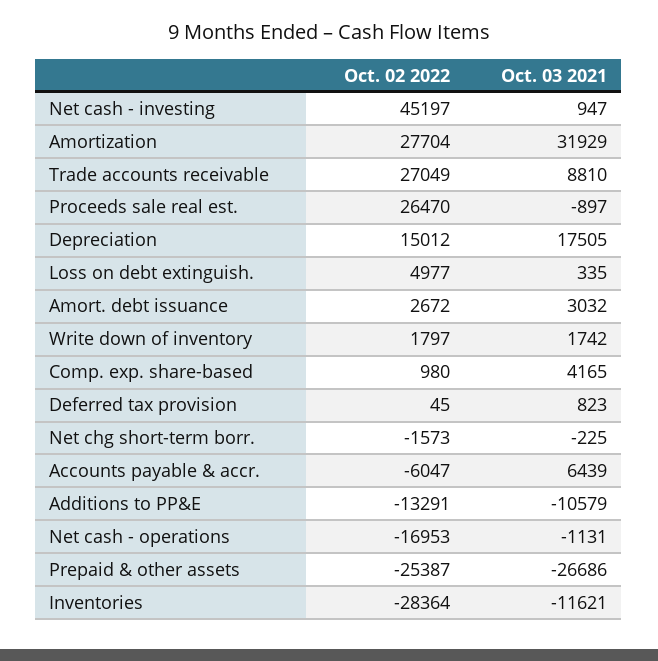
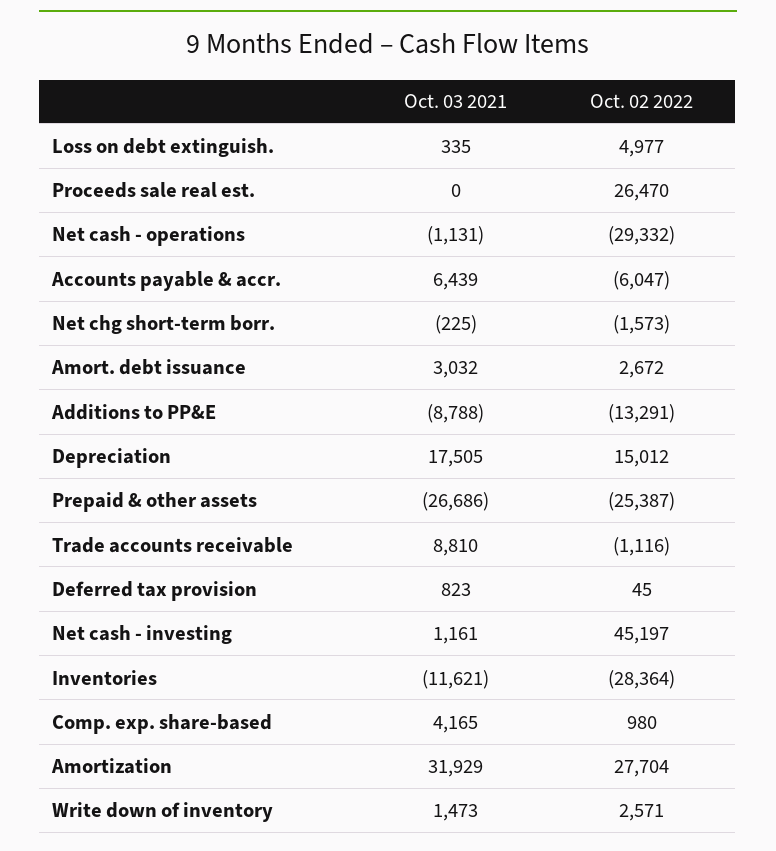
  {
    "Oct. 02 2022": {
      "Net cash - investing": 45197,
      "Amortization": 27704,
-     "Trade accounts receivable": 27049,
+     "Trade accounts receivable": -1116,
      "Proceeds sale real est.": 26470,
      "Depreciation": 15012,
      "Loss on debt extinguish.": 4977,
      "Amort. debt issuance": 2672,
-     "Write down of inventory": 1797,
+     "Write down of inventory": 2571,
      "Comp. exp. share-based": 980,
      "Deferred tax provision": 45,
      "Net chg short-term borr.": -1573,
      "Accounts payable & accr.": -6047,
      "Additions to PP&E": -13291,
-     "Net cash - operations": -16953,
+     "Net cash - operations": -29332,
      "Prepaid & other assets": -25387,
      "Inventories": -28364
    },
    "Oct. 03 2021": {
-     "Net cash - investing": 947,
+     "Net cash - investing": 1161,
      "Amortization": 31929,
      "Trade accounts receivable": 8810,
-     "Proceeds sale real est.": -897,
+     "Proceeds sale real est.": 0,
      "Depreciation": 17505,
      "Loss on debt extinguish.": 335,
      "Amort. debt issuance": 3032,
-     "Write down of inventory": 1742,
+     "Write down of inventory": 1473,
      "Comp. exp. share-based": 4165,
      "Deferred tax provision": 823,
      "Net chg short-term borr.": -225,
      "Accounts payable & accr.": 6439,
-     "Additions to PP&E": -10579,
+     "Additions to PP&E": -8788,
      "Net cash - operations": -1131,
      "Prepaid & other assets": -26686,
      "Inventories": -11621
    }
  }

